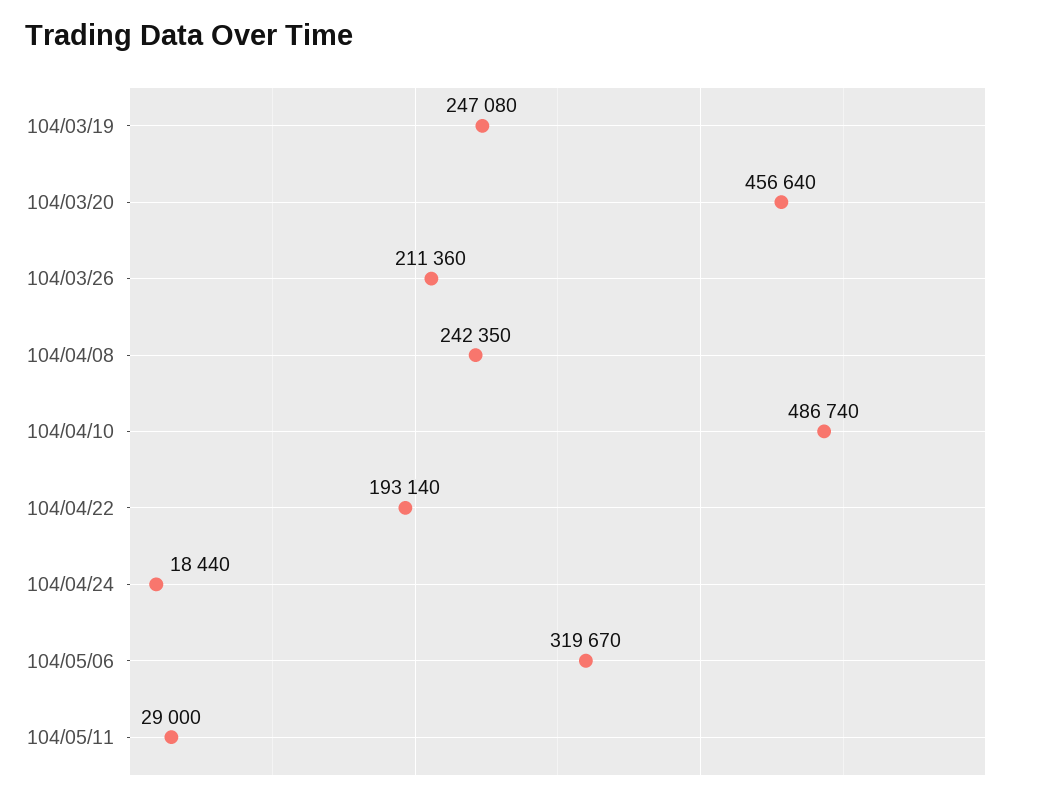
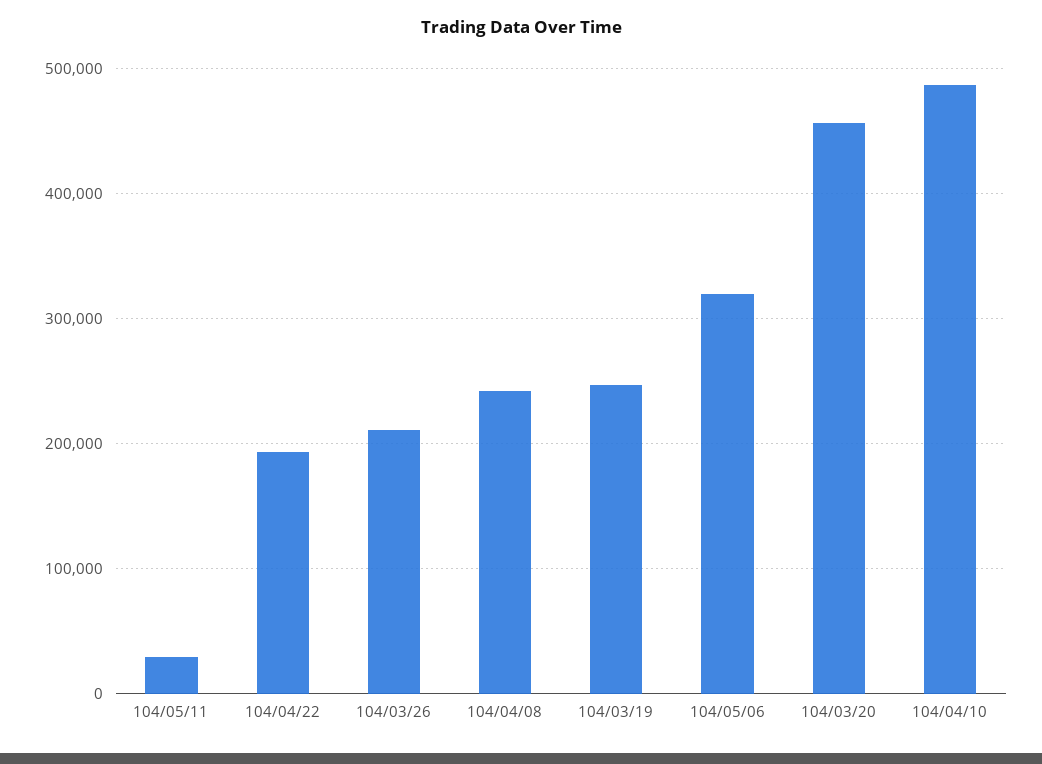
  {
    "104/03/19": 247080,
    "104/03/20": 456640,
    "104/03/26": 211360,
    "104/04/08": 242350,
    "104/04/10": 486740,
    "104/04/22": 193140,
-   "104/04/24": 18440,
    "104/05/06": 319670,
    "104/05/11": 29000
  }

